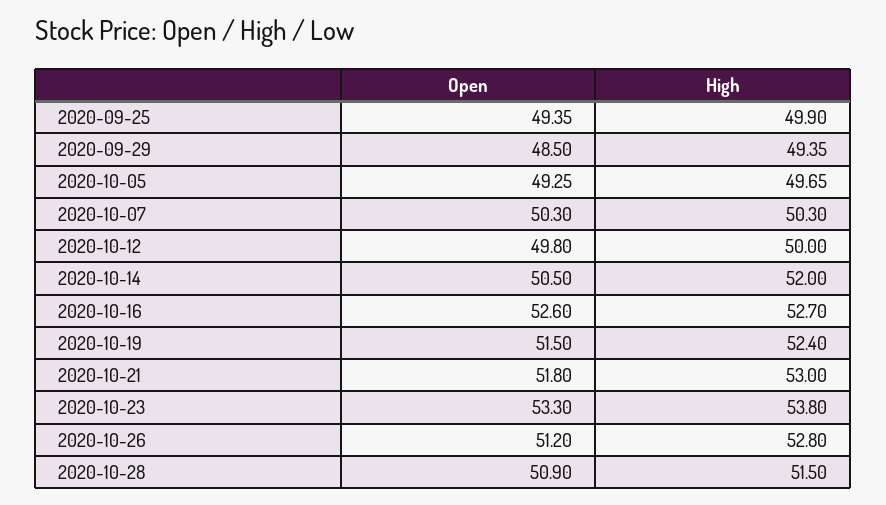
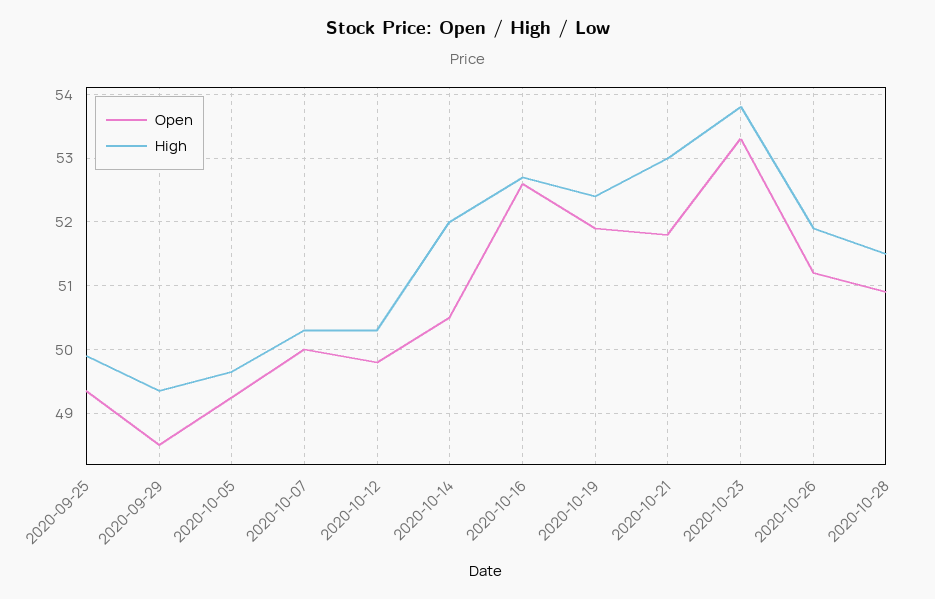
  {
    "Open": {
      "2020-09-25": 49.35,
      "2020-09-29": 48.5,
      "2020-10-05": 49.25,
-     "2020-10-07": 50.3,
+     "2020-10-07": 50,
      "2020-10-12": 49.8,
      "2020-10-14": 50.5,
      "2020-10-16": 52.6,
-     "2020-10-19": 51.5,
+     "2020-10-19": 51.9,
      "2020-10-21": 51.8,
      "2020-10-23": 53.3,
      "2020-10-26": 51.2,
      "2020-10-28": 50.9
    },
    "High": {
      "2020-09-25": 49.9,
      "2020-09-29": 49.35,
      "2020-10-05": 49.65,
      "2020-10-07": 50.3,
-     "2020-10-12": 50,
+     "2020-10-12": 50.3,
      "2020-10-14": 52,
      "2020-10-16": 52.7,
      "2020-10-19": 52.4,
      "2020-10-21": 53,
      "2020-10-23": 53.8,
-     "2020-10-26": 52.8,
+     "2020-10-26": 51.9,
      "2020-10-28": 51.5
    }
  }

